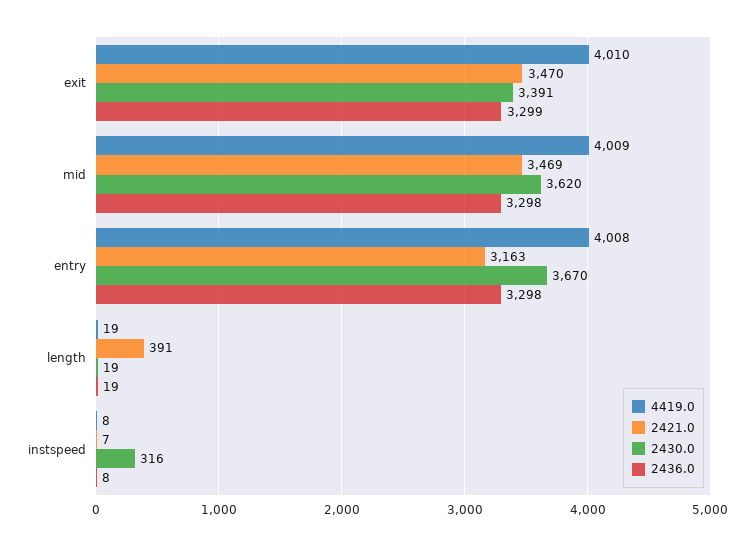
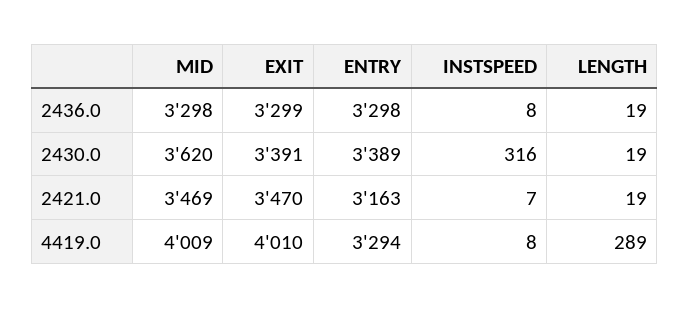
  {
    "4419.0": {
      "exit": 4010,
      "mid": 4009,
-     "entry": 4008,
+     "entry": 3294,
-     "length": 19,
+     "length": 289,
      "instspeed": 8
    },
    "2421.0": {
      "exit": 3470,
      "mid": 3469,
      "entry": 3163,
-     "length": 391,
+     "length": 19,
      "instspeed": 7
    },
    "2430.0": {
      "exit": 3391,
      "mid": 3620,
-     "entry": 3670,
+     "entry": 3389,
      "length": 19,
      "instspeed": 316
    },
    "2436.0": {
      "exit": 3299,
      "mid": 3298,
      "entry": 3298,
      "length": 19,
      "instspeed": 8
    }
  }

